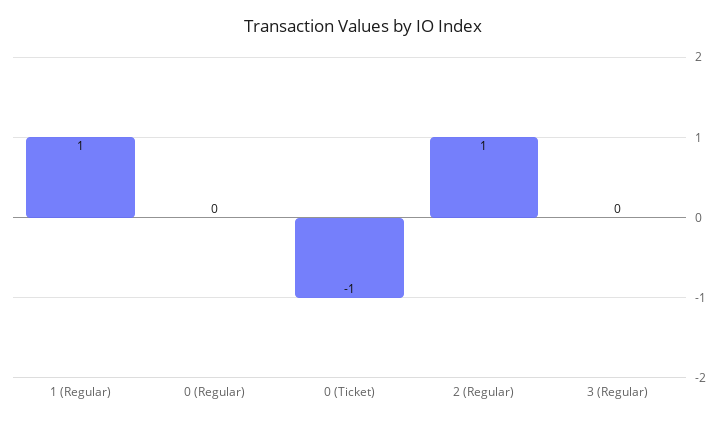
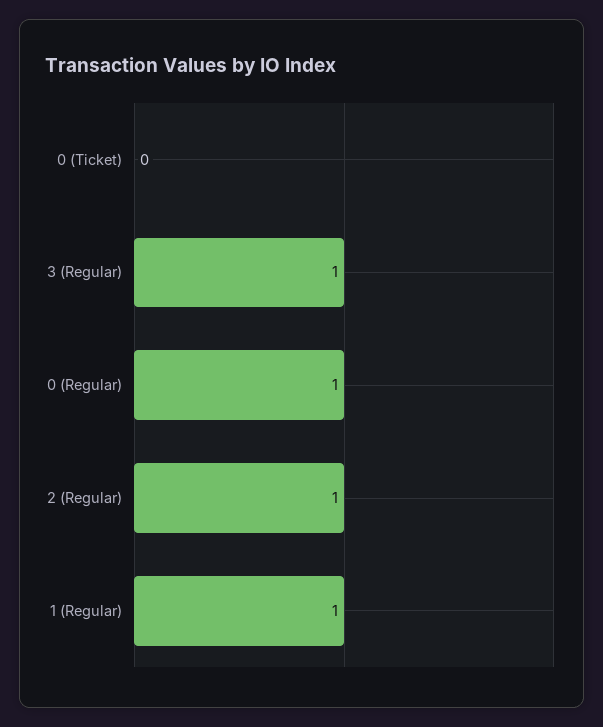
  {
    "1 (Regular)": 1,
-   "0 (Regular)": 0,
+   "0 (Regular)": 1,
-   "0 (Ticket)": -1,
+   "0 (Ticket)": 0,
    "2 (Regular)": 1,
-   "3 (Regular)": 0
+   "3 (Regular)": 1
  }

